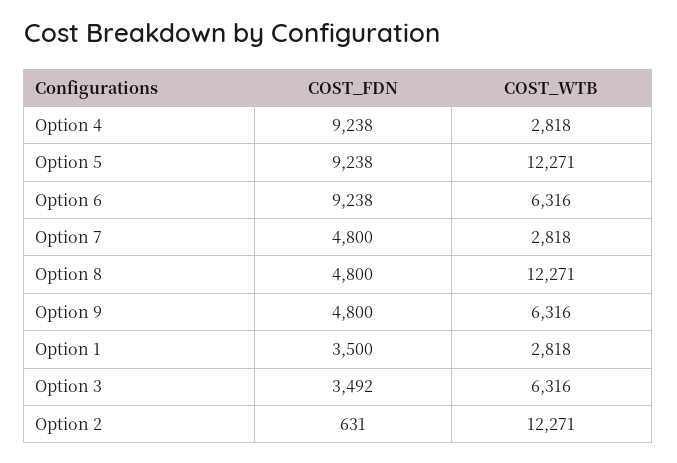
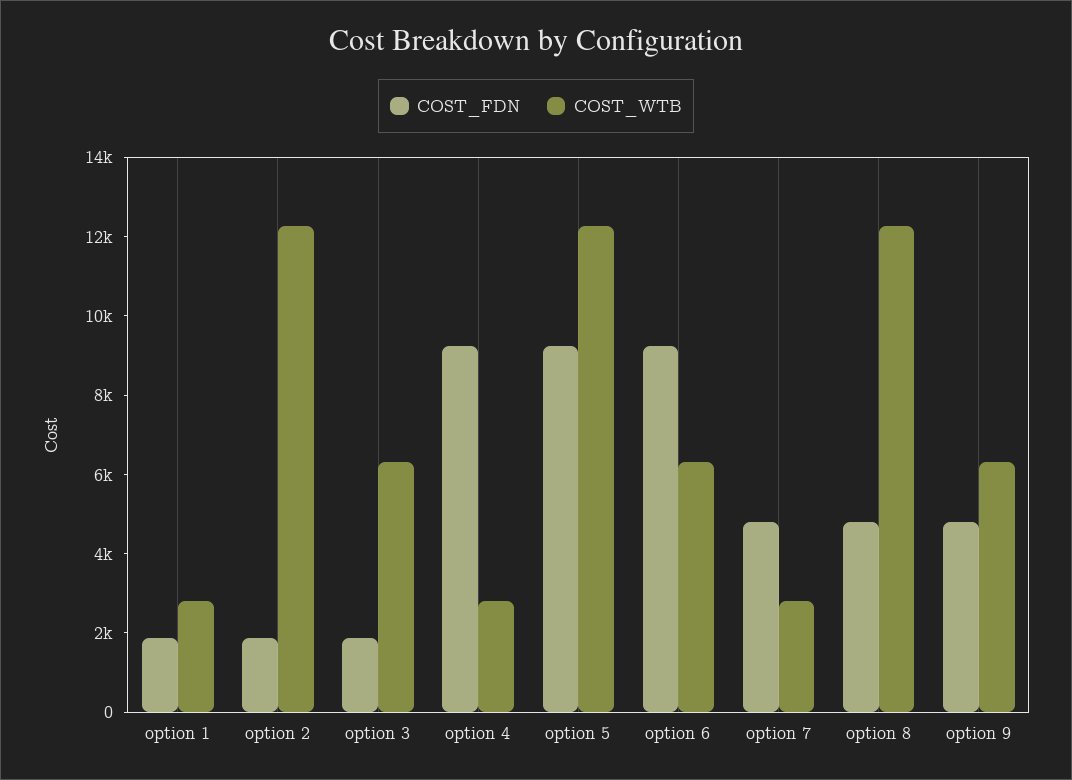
  {
    "COST_FDN": {
      "Option 4": 9238,
      "Option 5": 9238,
      "Option 6": 9238,
      "Option 7": 4800,
      "Option 8": 4800,
      "Option 9": 4800,
-     "Option 1": 3500,
+     "Option 1": 2000,
-     "Option 3": 3492,
+     "Option 3": 2000,
-     "Option 2": 631
+     "Option 2": 2000
    },
    "COST_WTB": {
      "Option 4": 2818,
      "Option 5": 12271,
      "Option 6": 6316,
      "Option 7": 2818,
      "Option 8": 12271,
      "Option 9": 6316,
      "Option 1": 2818,
      "Option 3": 6316,
      "Option 2": 12271
    }
  }

